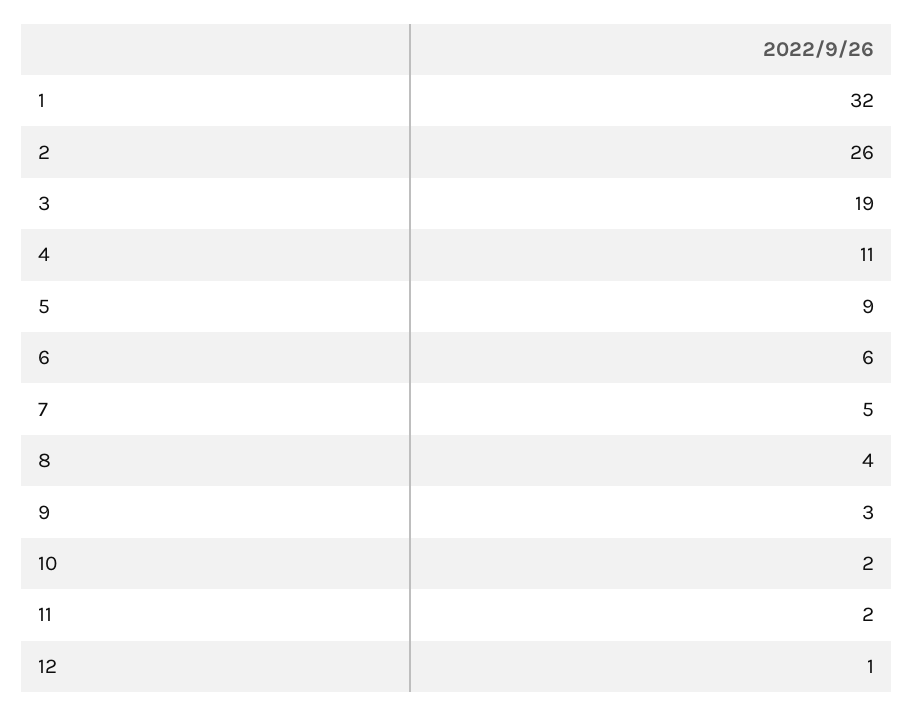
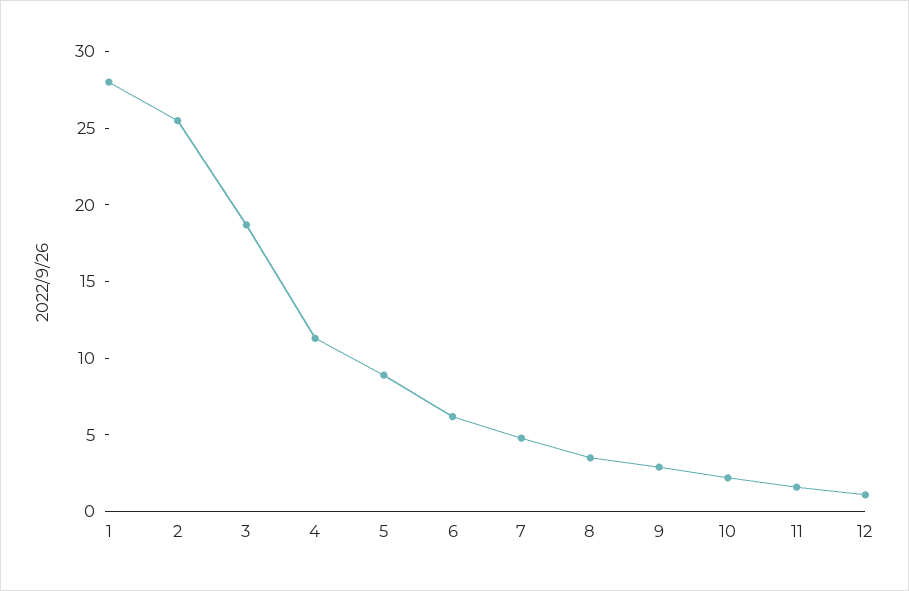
  {
-   "1": 32,
+   "1": 28,
    "2": 26,
    "3": 19,
    "4": 11,
    "5": 9,
    "6": 6,
    "7": 5,
    "8": 4,
    "9": 3,
    "10": 2,
    "11": 2,
    "12": 1
  }

